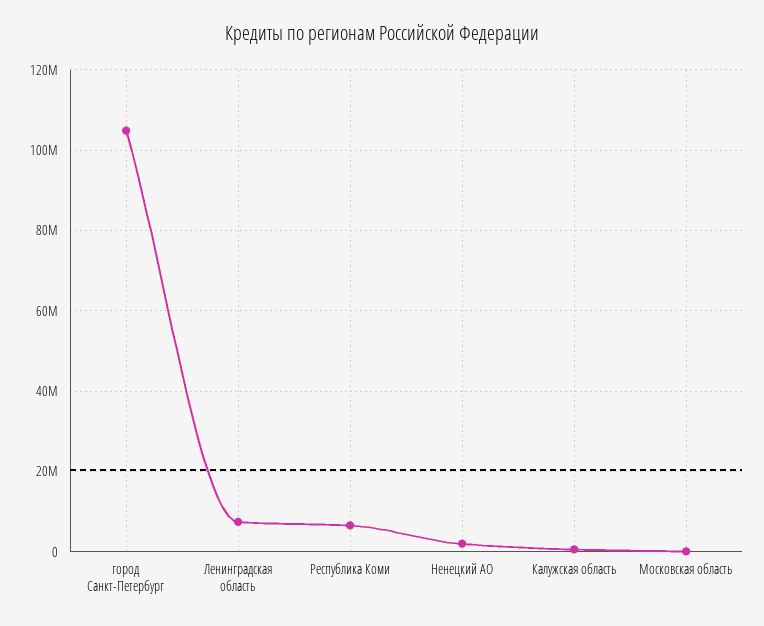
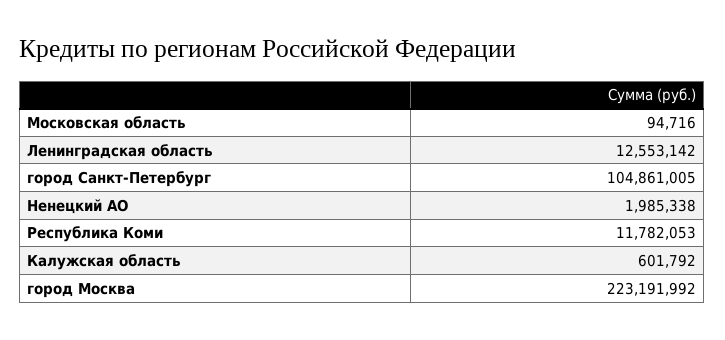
  {
    "город Санкт-Петербург": 104861005,
-   "Ленинградская область": 8000000,
+   "Ленинградская область": 12553142,
-   "Республика Коми": 6000000,
+   "Республика Коми": 11782053,
    "Ненецкий АО": 1985338,
    "Калужская область": 601792,
-   "Московская область": 94716
+   "Московская область": 94716,
+   "город Москва": 223191992
  }

